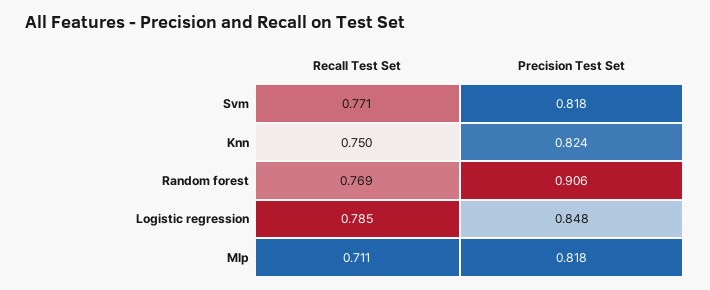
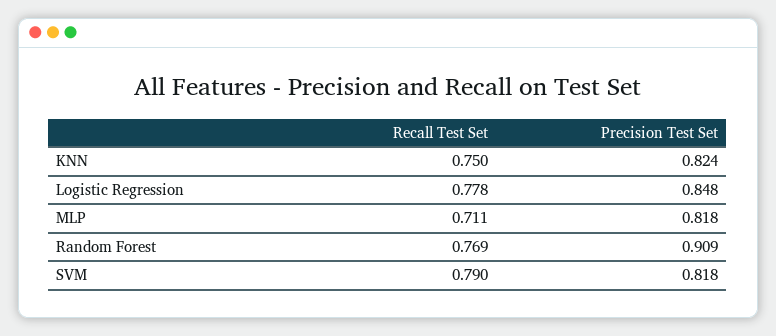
  {
    "Recall Test Set": {
-     "Svm": 0.771,
+     "Svm": 0.79,
      "Knn": 0.75,
      "Random forest": 0.769,
-     "Logistic regression": 0.785,
+     "Logistic regression": 0.778,
      "Mlp": 0.711
    },
    "Precision Test Set": {
      "Svm": 0.818,
      "Knn": 0.824,
-     "Random forest": 0.906,
+     "Random forest": 0.909,
      "Logistic regression": 0.848,
      "Mlp": 0.818
    }
  }

